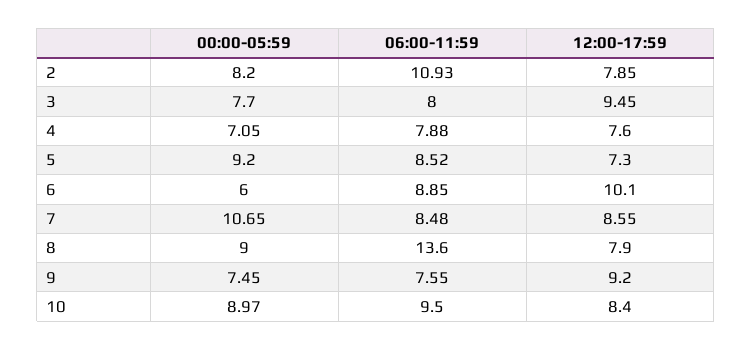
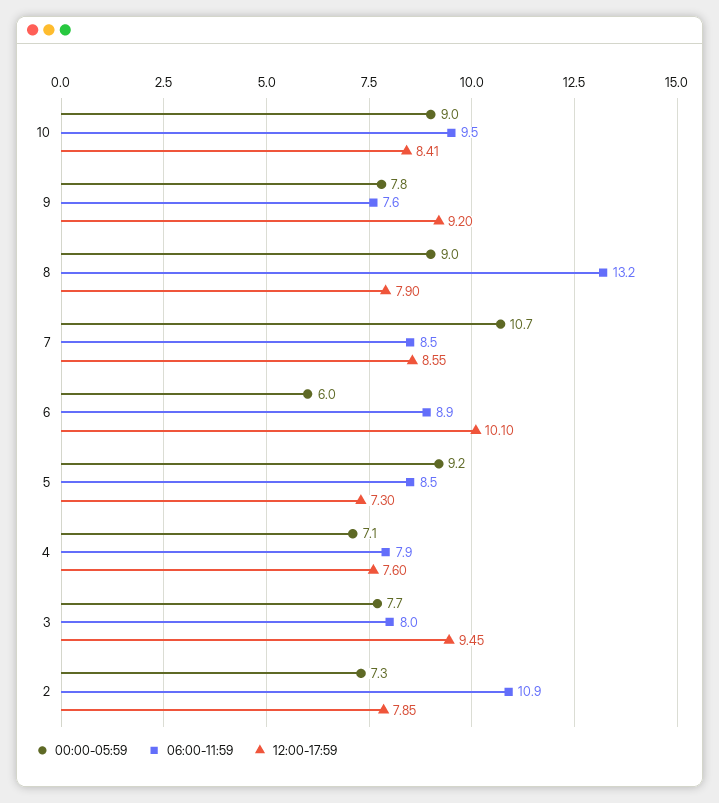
  {
    "00:00-05:59": {
-     "2": 8.2,
+     "2": 7.3,
      "3": 7.7,
      "4": 7.05,
      "5": 9.2,
      "6": 6,
      "7": 10.65,
      "8": 9,
-     "9": 7.45,
+     "9": 7.8,
      "10": 8.97
    },
    "06:00-11:59": {
      "2": 10.93,
      "3": 8,
      "4": 7.88,
      "5": 8.52,
      "6": 8.85,
      "7": 8.48,
-     "8": 13.6,
+     "8": 13.2,
      "9": 7.55,
      "10": 9.5
    },
    "12:00-17:59": {
      "2": 7.85,
      "3": 9.45,
      "4": 7.6,
      "5": 7.3,
      "6": 10.1,
      "7": 8.55,
      "8": 7.9,
      "9": 9.2,
-     "10": 8.4
+     "10": 8.41
    }
  }

